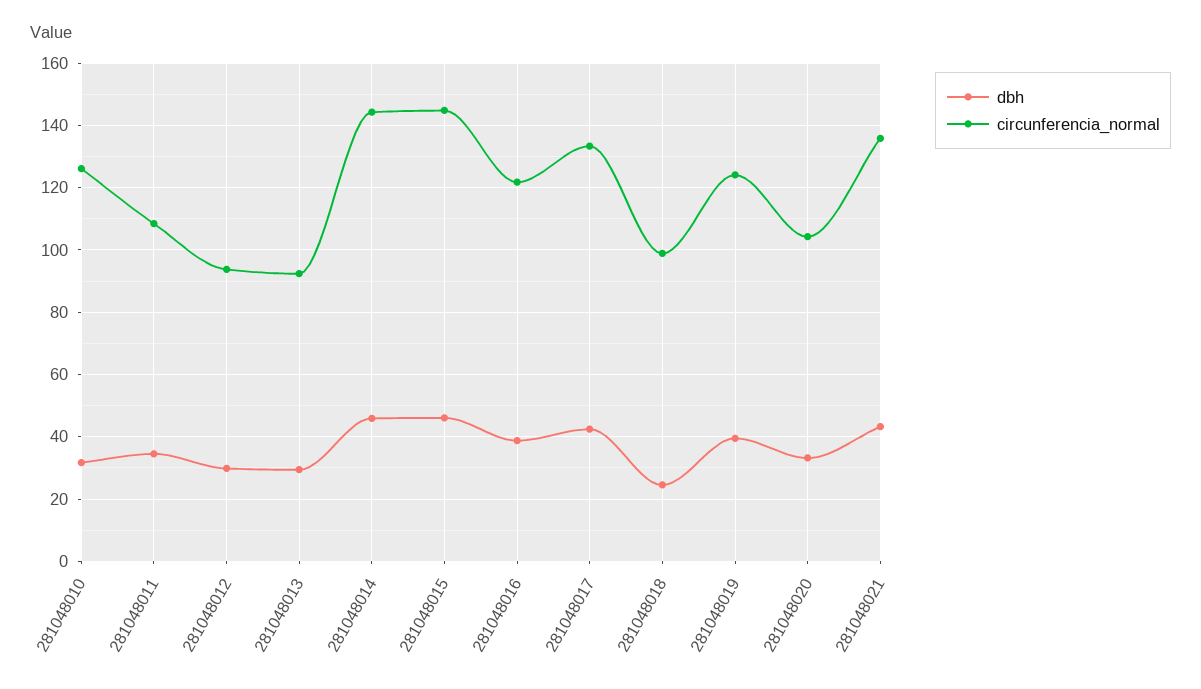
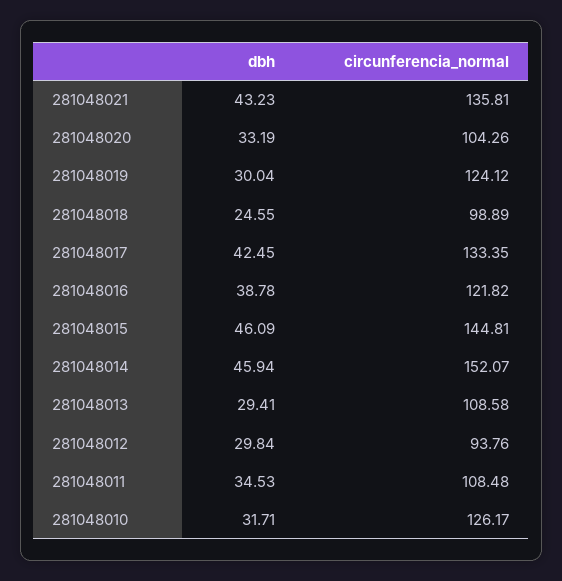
  {
    "dbh": {
      "281048010": 31.71,
      "281048011": 34.53,
      "281048012": 29.84,
      "281048013": 29.41,
      "281048014": 45.94,
      "281048015": 46.09,
      "281048016": 38.78,
      "281048017": 42.45,
      "281048018": 24.55,
-     "281048019": 40,
+     "281048019": 30.04,
      "281048020": 33.19,
      "281048021": 43.23
    },
    "circunferencia_normal": {
      "281048010": 126.17,
      "281048011": 108.48,
      "281048012": 93.76,
-     "281048013": 92,
+     "281048013": 108.58,
-     "281048014": 144,
+     "281048014": 152.07,
      "281048015": 144.81,
      "281048016": 121.82,
      "281048017": 133.35,
      "281048018": 98.89,
      "281048019": 124.12,
      "281048020": 104.26,
      "281048021": 135.81
    }
  }

